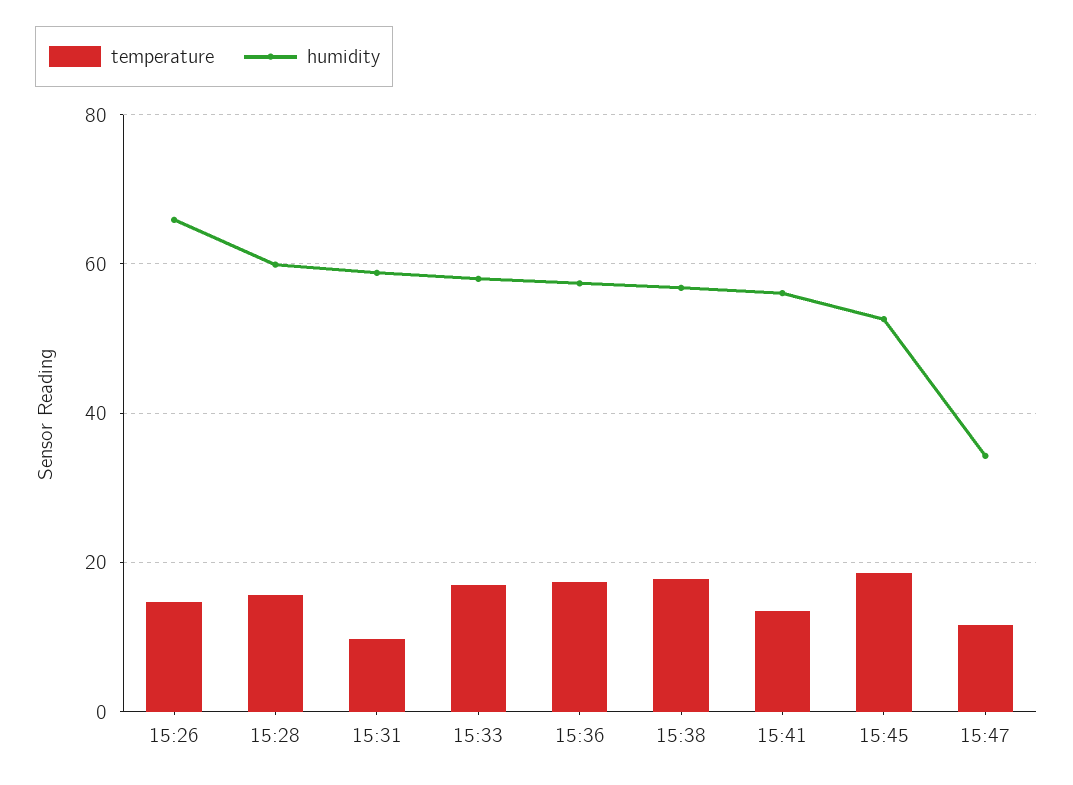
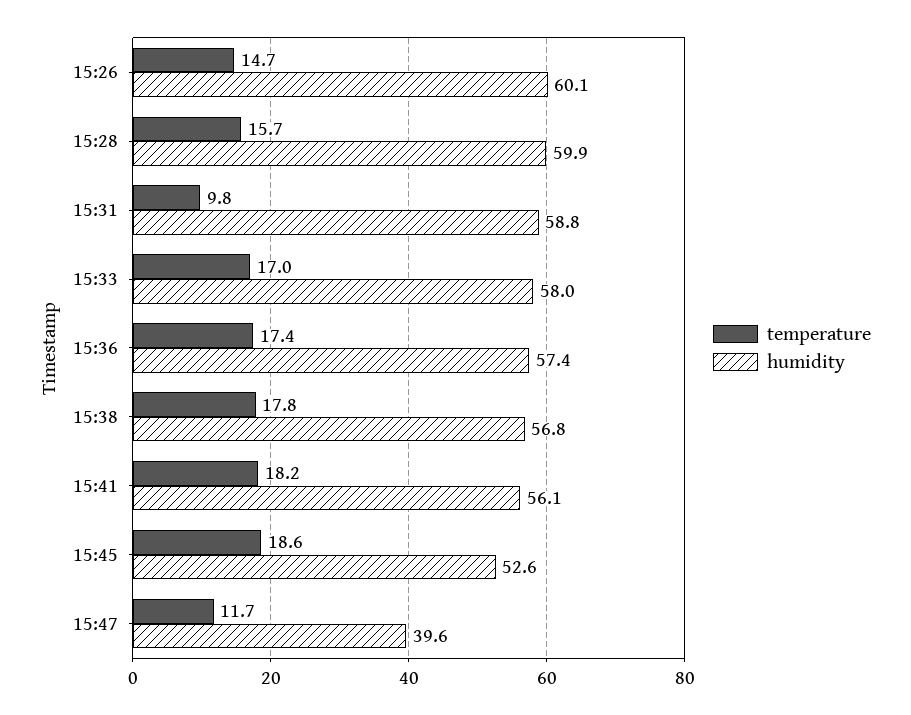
  {
    "temperature": {
      "15:26": 14.7,
      "15:28": 15.7,
      "15:31": 9.8,
      "15:33": 17,
      "15:36": 17.4,
      "15:38": 17.8,
-     "15:41": 14,
+     "15:41": 18.2,
      "15:45": 18.6,
      "15:47": 11.7
    },
    "humidity": {
-     "15:26": 66,
+     "15:26": 60.1,
      "15:28": 59.9,
      "15:31": 58.8,
      "15:33": 58,
      "15:36": 57.4,
      "15:38": 56.8,
      "15:41": 56.1,
      "15:45": 52.6,
-     "15:47": 34
+     "15:47": 39.6
    }
  }

